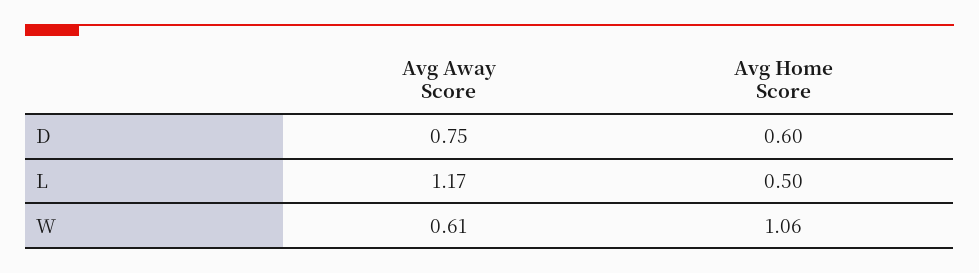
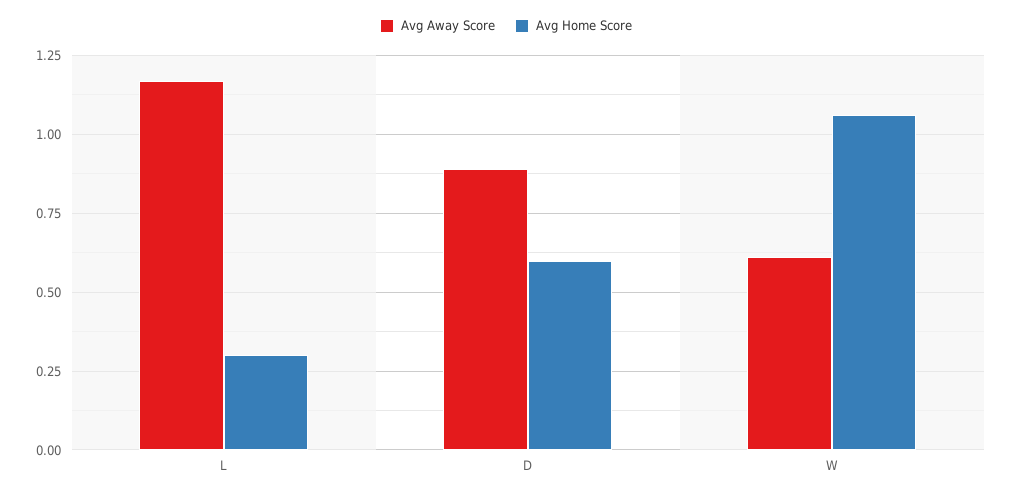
  {
    "Avg Away Score": {
-     "D": 0.75,
+     "D": 0.9,
      "L": 1.17,
      "W": 0.61
    },
    "Avg Home Score": {
      "D": 0.6,
-     "L": 0.5,
+     "L": 0.3,
      "W": 1.06
    }
  }

